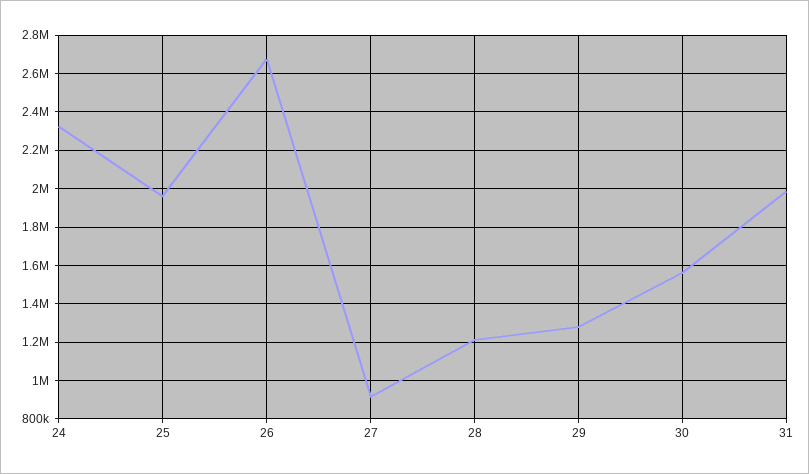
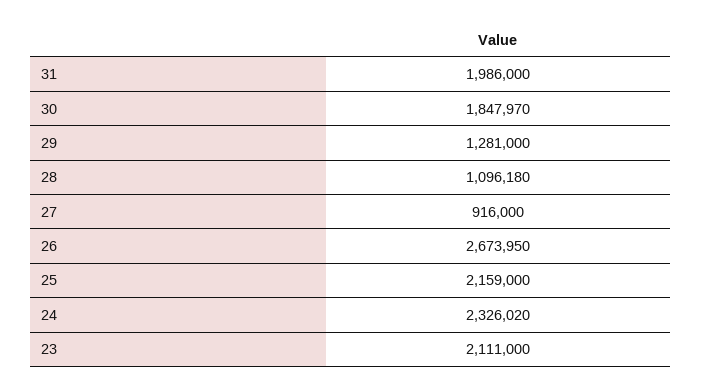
  {
    "24": 2326020,
-   "25": 1950000,
+   "25": 2159000,
    "26": 2673950,
    "27": 916000,
-   "28": 1200000,
+   "28": 1096180,
    "29": 1281000,
-   "30": 1550000,
+   "30": 1847970,
-   "31": 1986000
+   "31": 1986000,
+   "23": 2111000
  }

